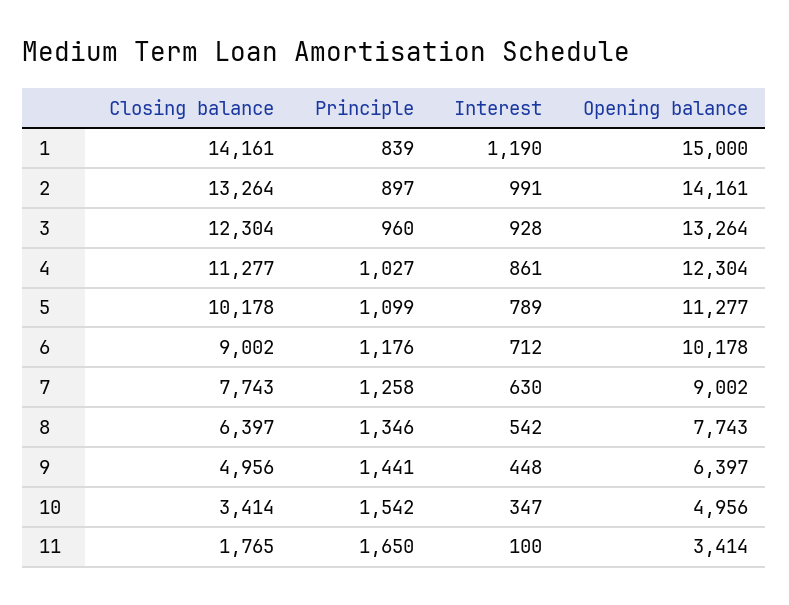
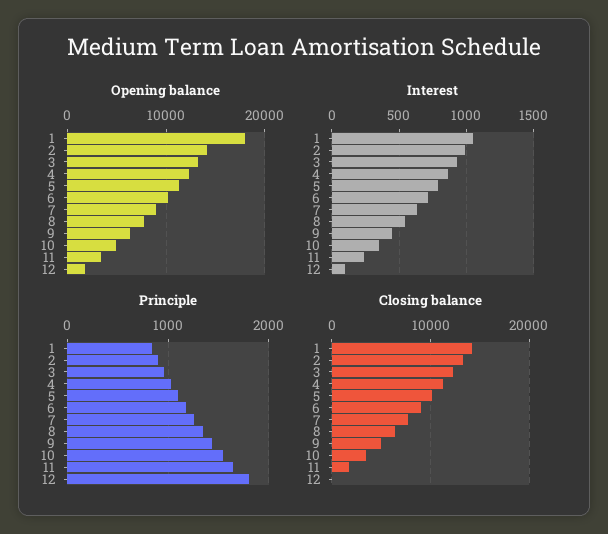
  {
    "Closing balance": {
      "1": 14161,
      "2": 13264,
      "3": 12304,
      "4": 11277,
      "5": 10178,
      "6": 9002,
      "7": 7743,
      "8": 6397,
      "9": 4956,
      "10": 3414,
-     "11": 1765
+     "11": 1765,
+     "12": 0
    },
    "Principle": {
      "1": 839,
      "2": 897,
      "3": 960,
      "4": 1027,
      "5": 1099,
      "6": 1176,
      "7": 1258,
      "8": 1346,
      "9": 1441,
      "10": 1542,
-     "11": 1650
+     "11": 1650,
+     "12": 1800
    },
    "Interest": {
-     "1": 1190,
+     "1": 1050,
      "2": 991,
      "3": 928,
      "4": 861,
      "5": 789,
      "6": 712,
      "7": 630,
      "8": 542,
      "9": 448,
      "10": 347,
-     "11": 100
+     "11": 250,
+     "12": 100
    },
    "Opening balance": {
-     "1": 15000,
+     "1": 18000,
      "2": 14161,
      "3": 13264,
      "4": 12304,
      "5": 11277,
      "6": 10178,
      "7": 9002,
      "8": 7743,
      "9": 6397,
      "10": 4956,
-     "11": 3414
+     "11": 3414,
+     "12": 2000
    }
  }

